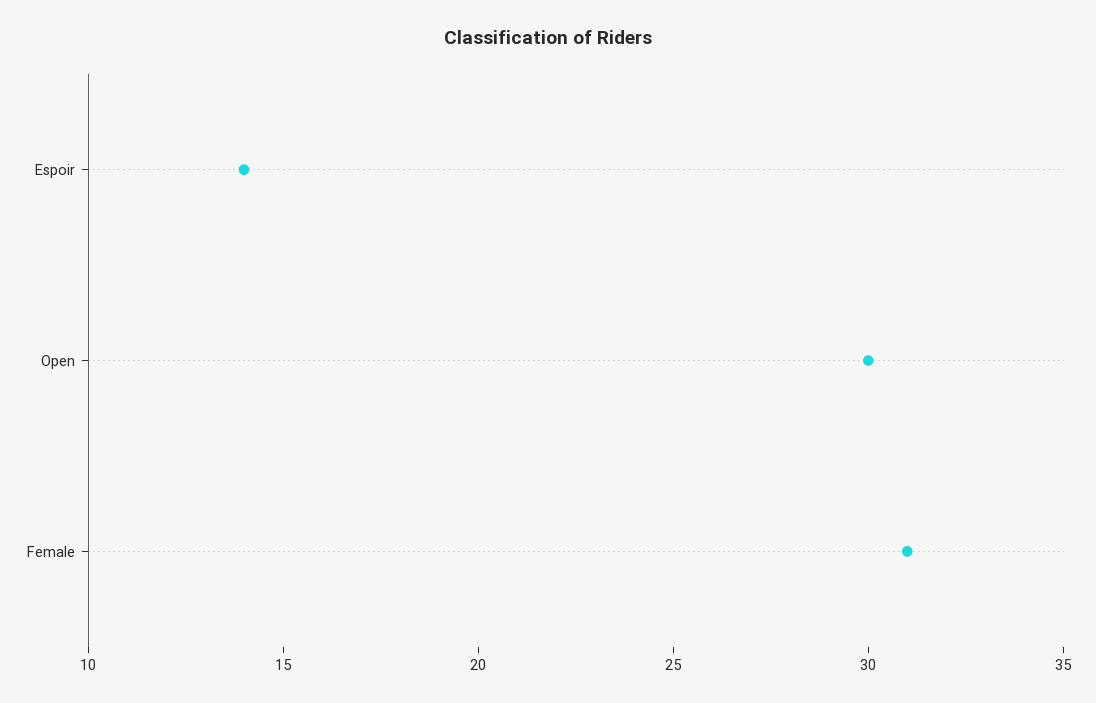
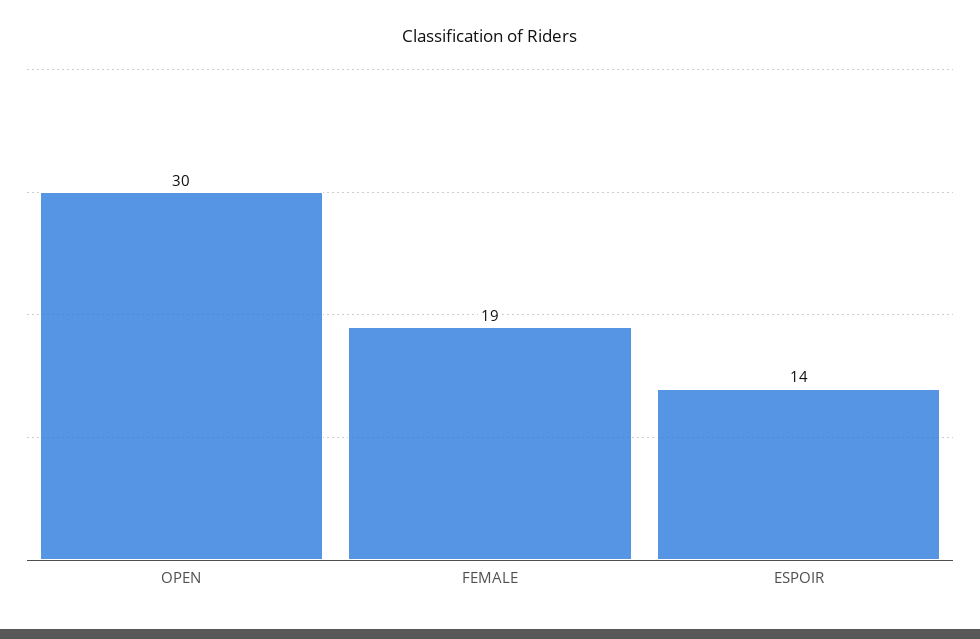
  {
    "Espoir": 14,
    "Open": 30,
-   "Female": 31
+   "Female": 19
  }

